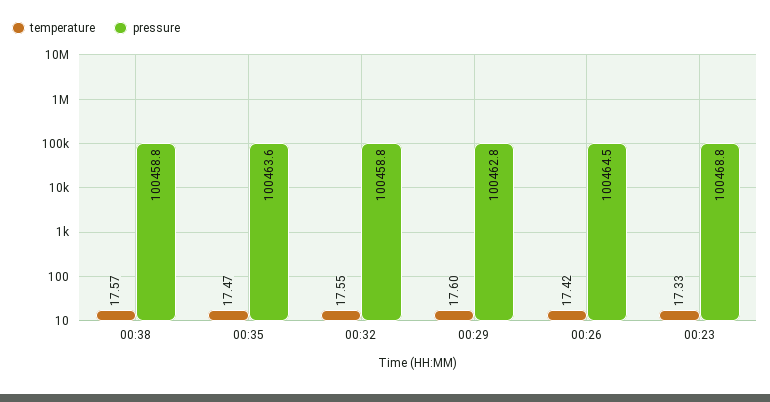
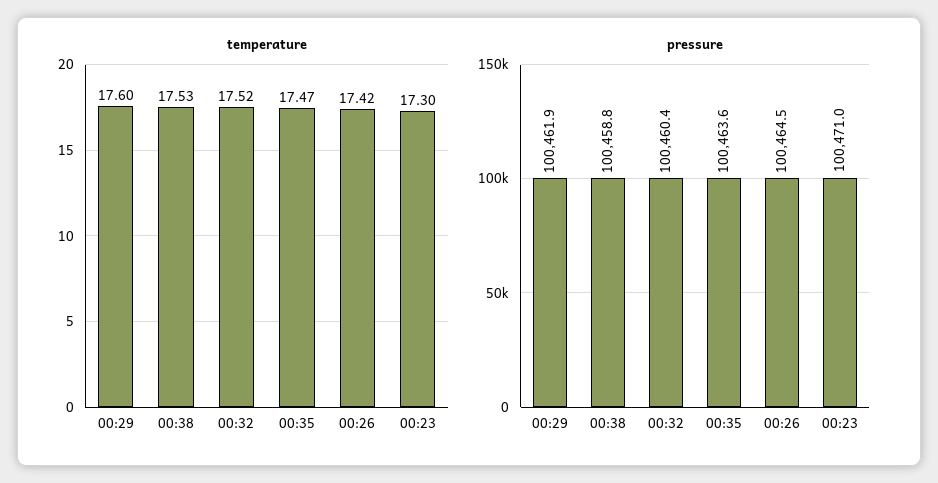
  {
    "temperature": {
-     "00:38": 17.57,
+     "00:38": 17.53,
      "00:35": 17.47,
-     "00:32": 17.55,
+     "00:32": 17.52,
      "00:29": 17.6,
      "00:26": 17.42,
-     "00:23": 17.33
+     "00:23": 17.3
    },
    "pressure": {
      "00:38": 100458.8,
      "00:35": 100463.6,
-     "00:32": 100458.8,
+     "00:32": 100460.4,
-     "00:29": 100462.8,
+     "00:29": 100461.9,
      "00:26": 100464.5,
-     "00:23": 100468.8
+     "00:23": 100471
    }
  }

